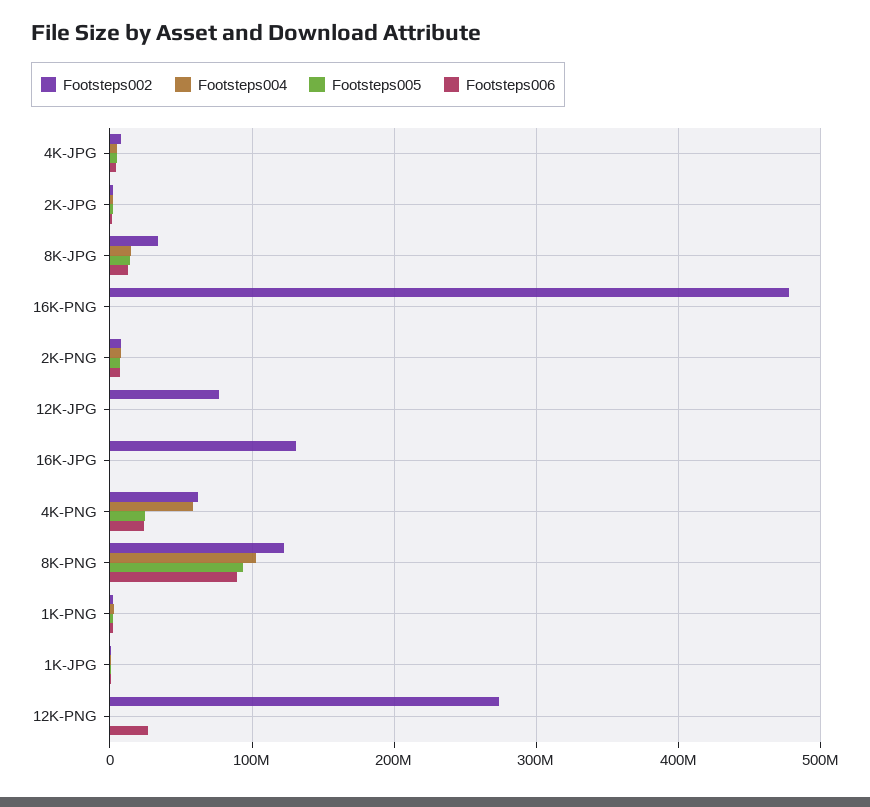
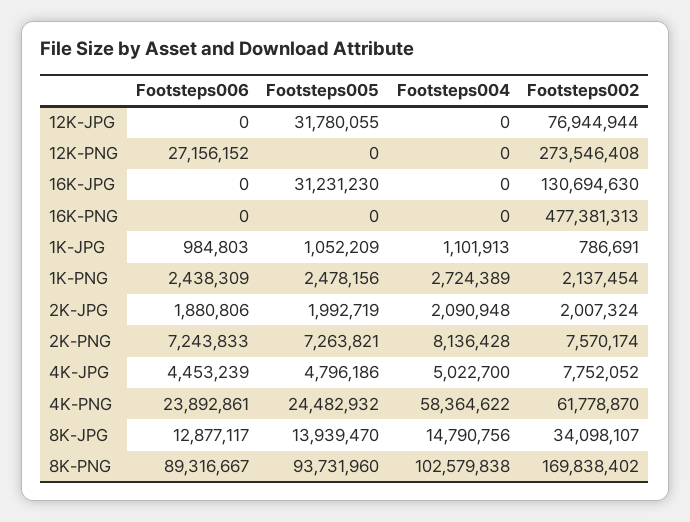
  {
    "Footsteps002": {
      "4K-JPG": 7752052,
      "2K-JPG": 2007324,
      "8K-JPG": 34098107,
      "16K-PNG": 477381313,
      "2K-PNG": 7570174,
      "12K-JPG": 76944944,
      "16K-JPG": 130694630,
      "4K-PNG": 61778870,
-     "8K-PNG": 120000000,
+     "8K-PNG": 169838402,
      "1K-PNG": 2137454,
      "1K-JPG": 786691,
      "12K-PNG": 273546408
    },
    "Footsteps004": {
      "4K-JPG": 5022700,
      "2K-JPG": 2090948,
      "8K-JPG": 14790756,
      "16K-PNG": 0,
      "2K-PNG": 8136428,
      "12K-JPG": 0,
      "16K-JPG": 0,
      "4K-PNG": 58364622,
      "8K-PNG": 102579838,
      "1K-PNG": 2724389,
      "1K-JPG": 1101913,
      "12K-PNG": 0
    },
    "Footsteps005": {
      "4K-JPG": 4796186,
      "2K-JPG": 1992719,
      "8K-JPG": 13939470,
      "16K-PNG": 0,
      "2K-PNG": 7263821,
-     "12K-JPG": 0,
+     "12K-JPG": 31780055,
-     "16K-JPG": 0,
+     "16K-JPG": 31231230,
      "4K-PNG": 24482932,
      "8K-PNG": 93731960,
      "1K-PNG": 2478156,
      "1K-JPG": 1052209,
      "12K-PNG": 0
    },
    "Footsteps006": {
      "4K-JPG": 4453239,
      "2K-JPG": 1880806,
      "8K-JPG": 12877117,
      "16K-PNG": 0,
      "2K-PNG": 7243833,
      "12K-JPG": 0,
      "16K-JPG": 0,
      "4K-PNG": 23892861,
      "8K-PNG": 89316667,
      "1K-PNG": 2438309,
      "1K-JPG": 984803,
      "12K-PNG": 27156152
    }
  }

